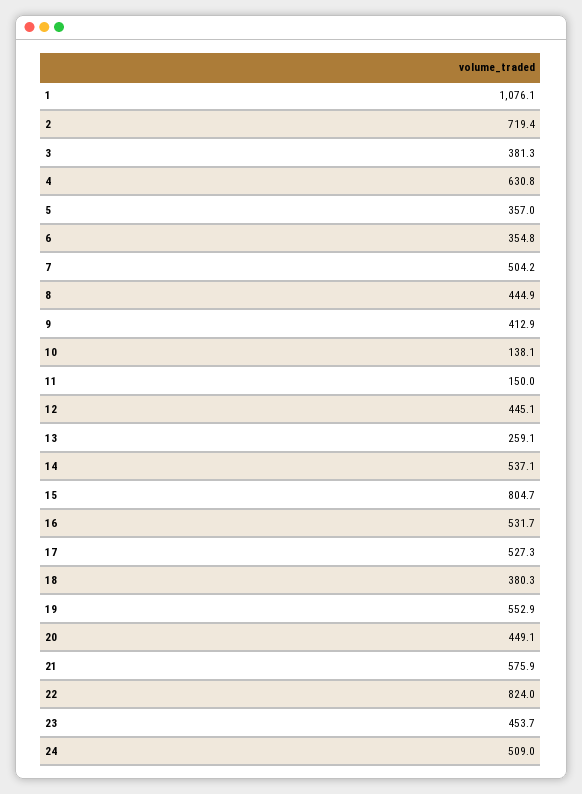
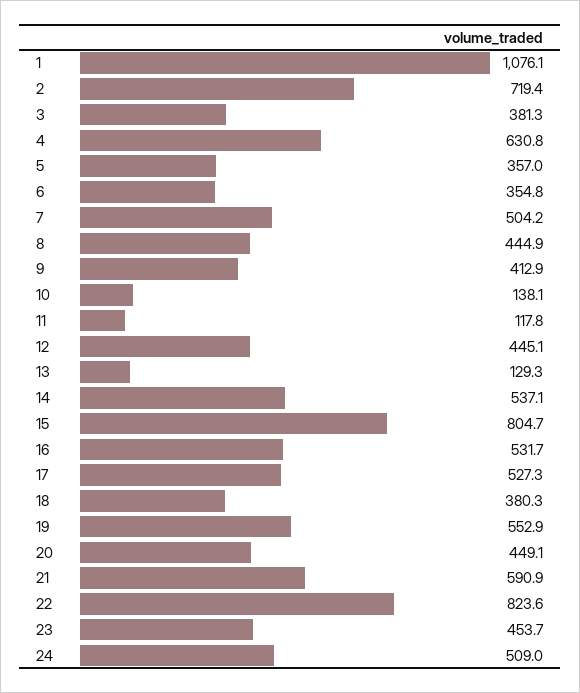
  {
    "1": 1076.1,
    "2": 719.4,
    "3": 381.3,
    "4": 630.8,
    "5": 357,
    "6": 354.8,
    "7": 504.2,
    "8": 444.9,
    "9": 412.9,
    "10": 138.1,
-   "11": 150,
+   "11": 117.8,
    "12": 445.1,
-   "13": 259.1,
+   "13": 129.3,
    "14": 537.1,
    "15": 804.7,
    "16": 531.7,
    "17": 527.3,
    "18": 380.3,
    "19": 552.9,
    "20": 449.1,
-   "21": 575.9,
+   "21": 590.9,
-   "22": 824,
+   "22": 823.6,
    "23": 453.7,
    "24": 509
  }

